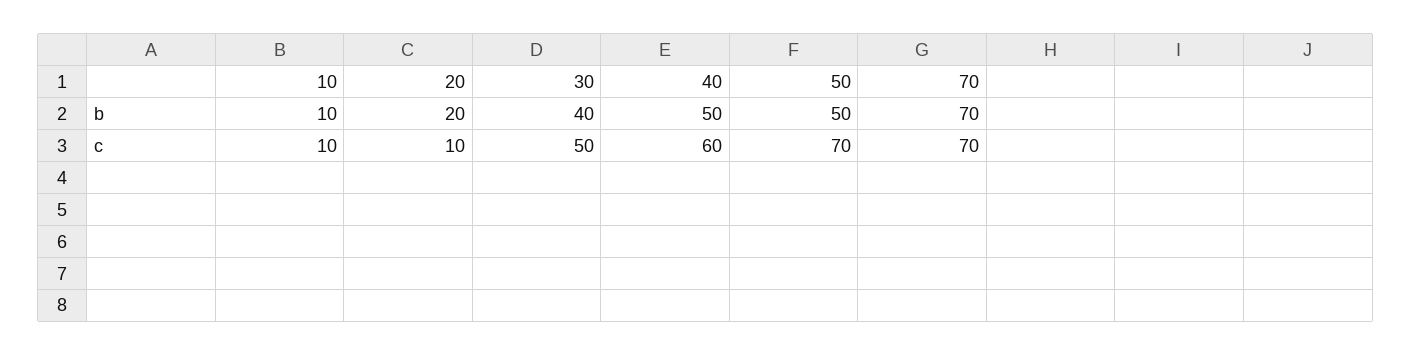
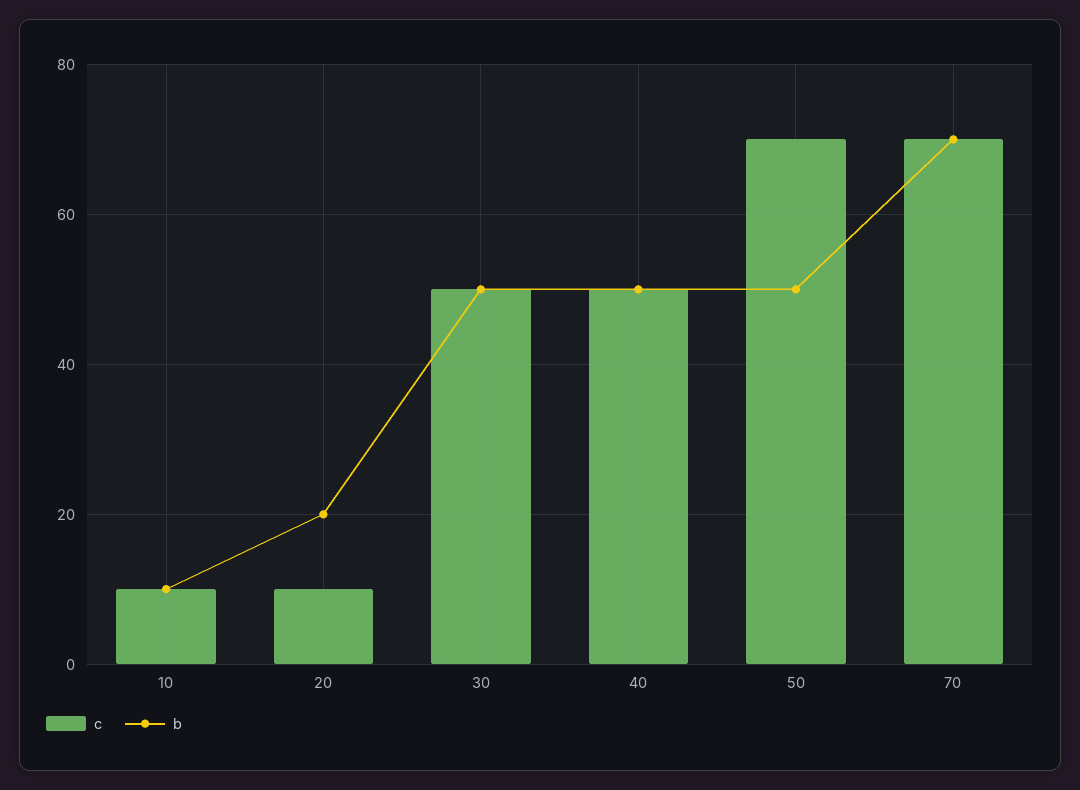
  {
    "b": {
      "10": 10,
      "20": 20,
-     "30": 40,
+     "30": 50,
      "40": 50,
      "50": 50,
      "70": 70
    },
    "c": {
      "10": 10,
      "20": 10,
      "30": 50,
-     "40": 60,
+     "40": 50,
      "50": 70,
      "70": 70
    }
  }

